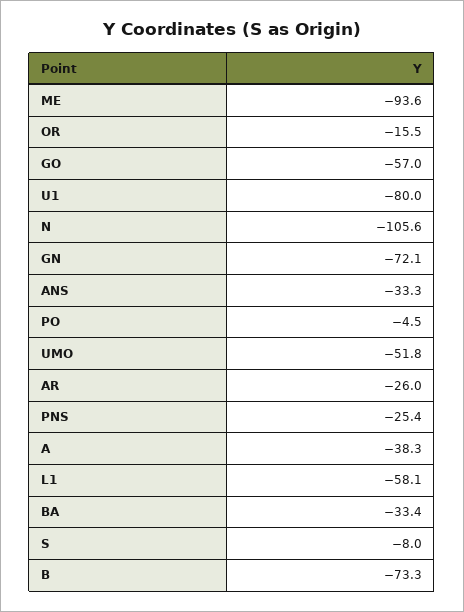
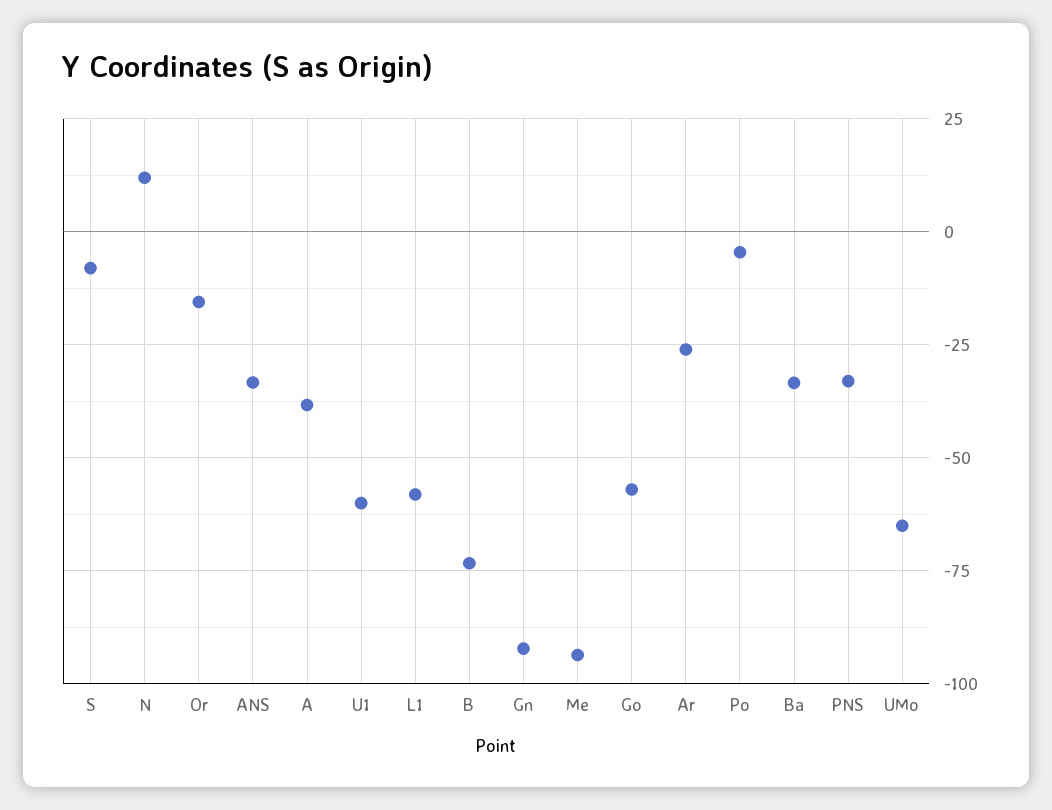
  {
    "ME": -93.6,
    "OR": -15.5,
    "GO": -57,
-   "U1": -80,
+   "U1": -60,
-   "N": -105.6,
+   "N": 12.5,
-   "GN": -72.1,
+   "GN": -92.5,
    "ANS": -33.3,
    "PO": -4.5,
-   "UMO": -51.8,
+   "UMO": -65,
    "AR": -26,
-   "PNS": -25.4,
+   "PNS": -32.5,
    "A": -38.3,
    "L1": -58.1,
    "BA": -33.4,
    "S": -8,
    "B": -73.3
  }

